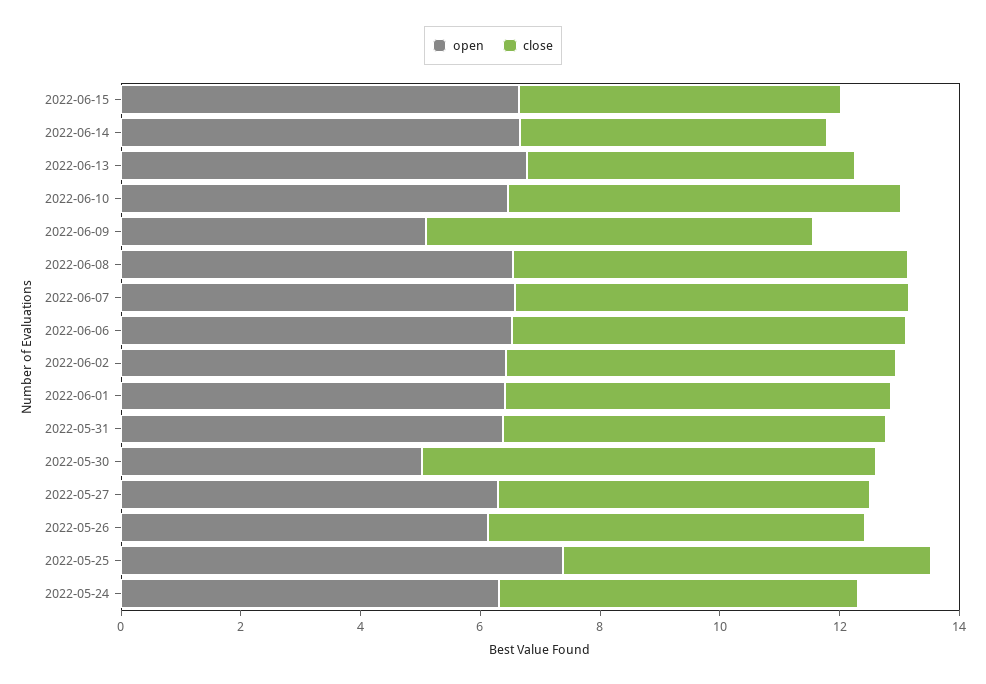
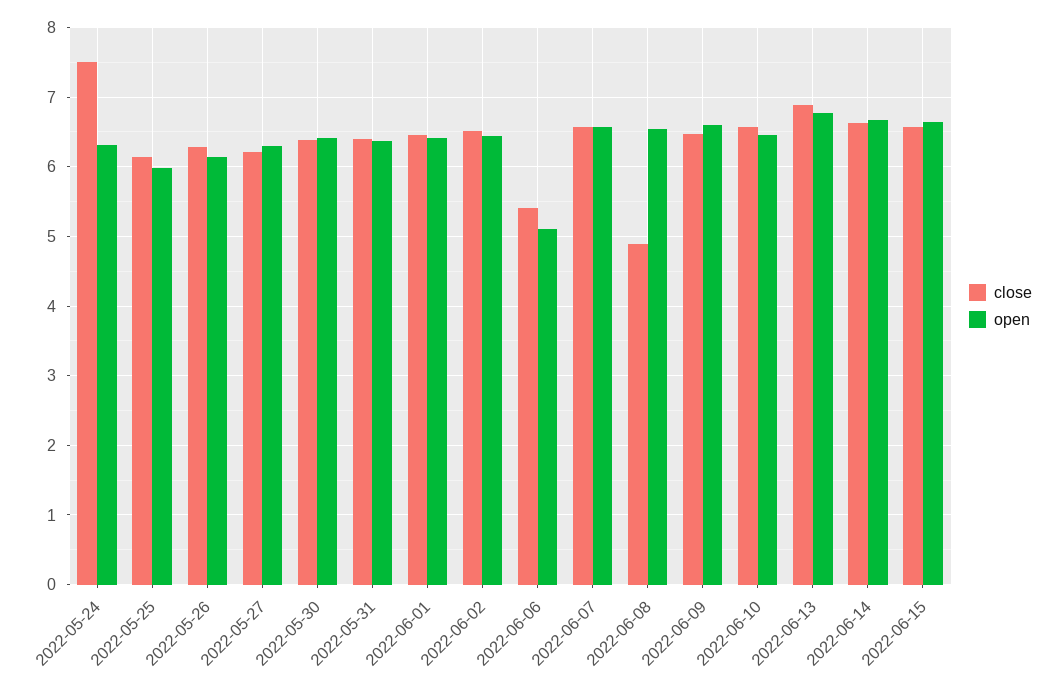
  {
    "open": {
      "2022-06-15": 6.6,
      "2022-06-14": 6.7,
      "2022-06-13": 6.8,
      "2022-06-10": 6.5,
-     "2022-06-09": 5,
+     "2022-06-09": 6.6,
      "2022-06-08": 6.5,
      "2022-06-07": 6.6,
-     "2022-06-06": 6.5,
+     "2022-06-06": 5.1,
      "2022-06-02": 6.4,
      "2022-06-01": 6.4,
      "2022-05-31": 6.4,
-     "2022-05-30": 5,
+     "2022-05-30": 6.4,
      "2022-05-27": 6.3,
      "2022-05-26": 6.1,
-     "2022-05-25": 7.5,
+     "2022-05-25": 6,
      "2022-05-24": 6.3
    },
    "close": {
-     "2022-06-15": 5.5,
+     "2022-06-15": 6.6,
-     "2022-06-14": 5,
+     "2022-06-14": 6.6,
-     "2022-06-13": 5.5,
+     "2022-06-13": 6.9,
      "2022-06-10": 6.6,
      "2022-06-09": 6.5,
-     "2022-06-08": 6.5,
+     "2022-06-08": 4.9,
      "2022-06-07": 6.6,
-     "2022-06-06": 6.5,
+     "2022-06-06": 5.4,
      "2022-06-02": 6.5,
      "2022-06-01": 6.5,
      "2022-05-31": 6.4,
-     "2022-05-30": 7.5,
+     "2022-05-30": 6.4,
      "2022-05-27": 6.2,
      "2022-05-26": 6.3,
      "2022-05-25": 6.1,
-     "2022-05-24": 6
+     "2022-05-24": 7.5
    }
  }

